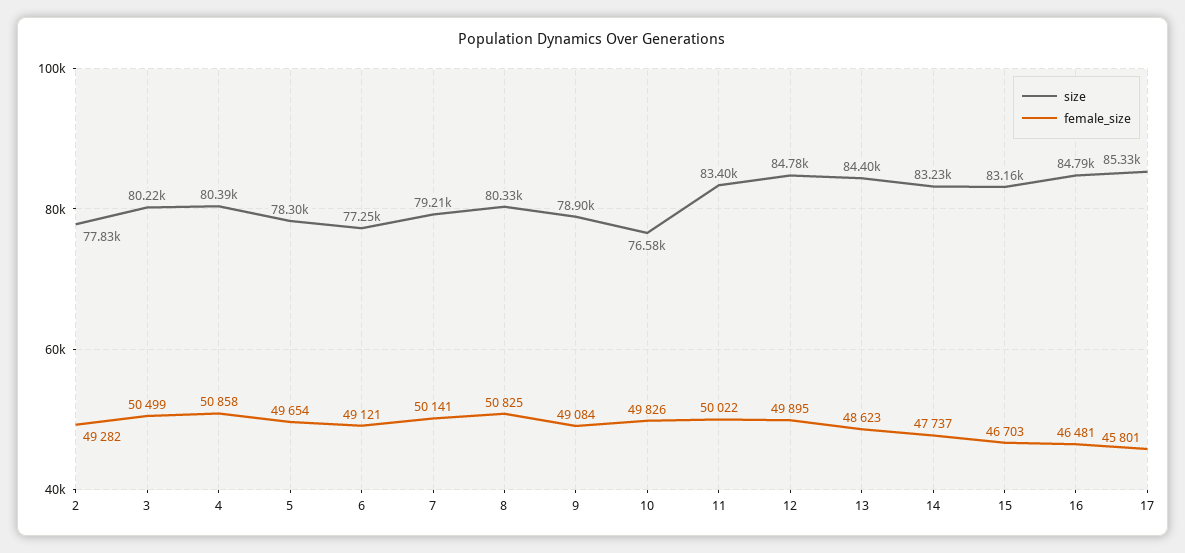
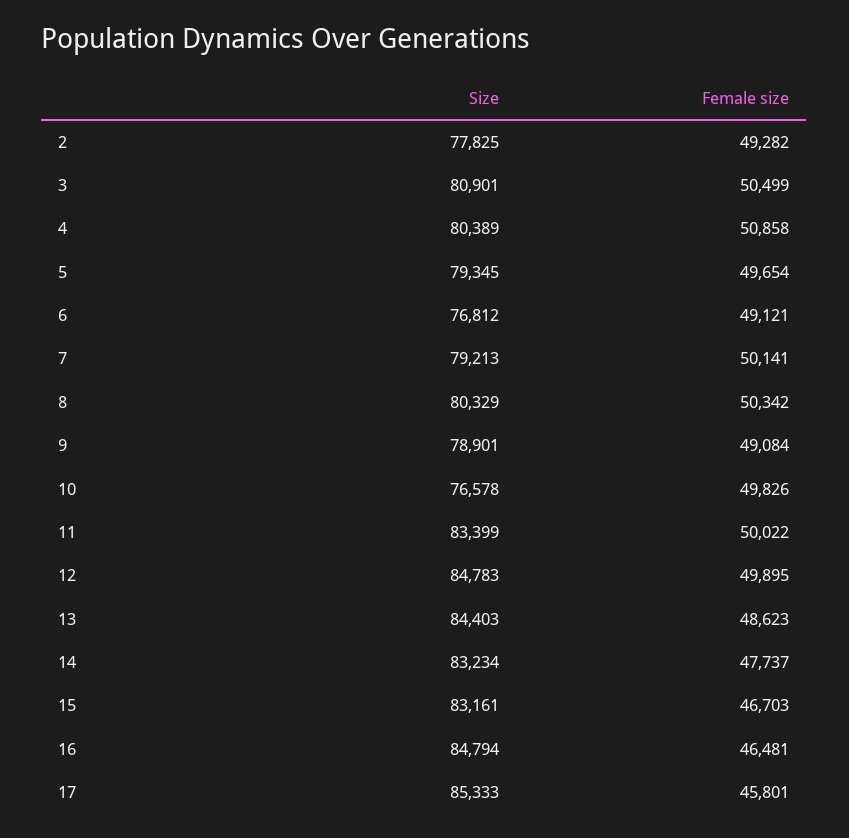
  {
    "size": {
      "2": 77825,
-     "3": 80220,
+     "3": 80901,
      "4": 80389,
-     "5": 78300,
+     "5": 79345,
-     "6": 77250,
+     "6": 76812,
      "7": 79213,
      "8": 80329,
      "9": 78901,
      "10": 76578,
      "11": 83399,
      "12": 84783,
      "13": 84403,
      "14": 83234,
      "15": 83161,
      "16": 84794,
      "17": 85333
    },
    "female_size": {
      "2": 49282,
      "3": 50499,
      "4": 50858,
      "5": 49654,
      "6": 49121,
      "7": 50141,
-     "8": 50825,
+     "8": 50342,
      "9": 49084,
      "10": 49826,
      "11": 50022,
      "12": 49895,
      "13": 48623,
      "14": 47737,
      "15": 46703,
      "16": 46481,
      "17": 45801
    }
  }

